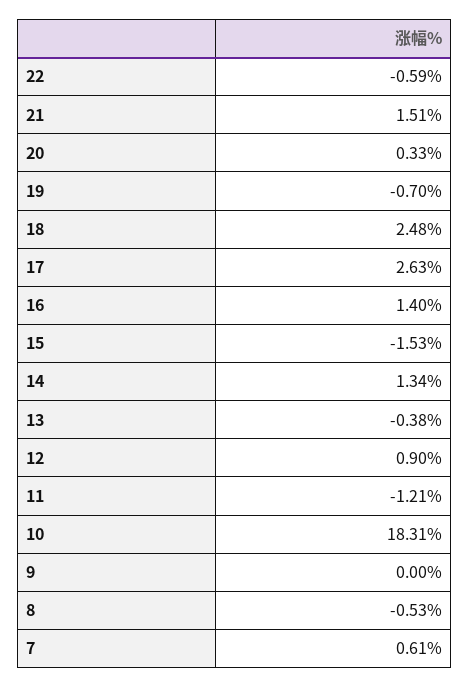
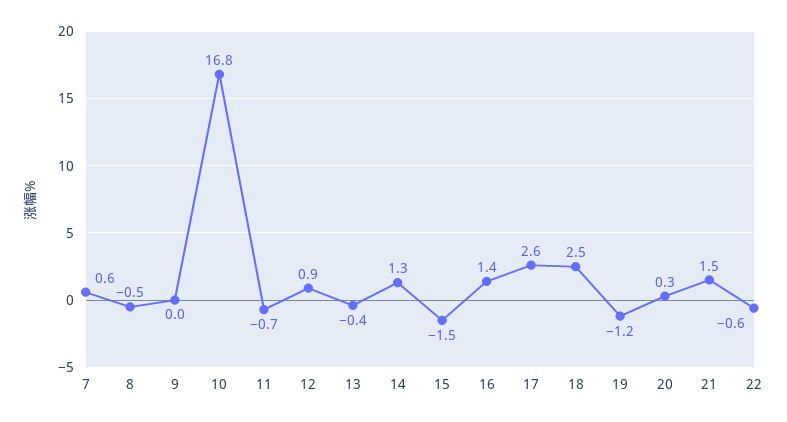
  {
    "22": -0.59,
    "21": 1.51,
    "20": 0.33,
-   "19": -0.7,
+   "19": -1.2,
    "18": 2.48,
    "17": 2.63,
    "16": 1.4,
    "15": -1.53,
    "14": 1.34,
    "13": -0.38,
    "12": 0.9,
-   "11": -1.21,
+   "11": -0.7,
-   "10": 18.31,
+   "10": 16.8,
    "9": 0,
    "8": -0.53,
    "7": 0.61
  }

